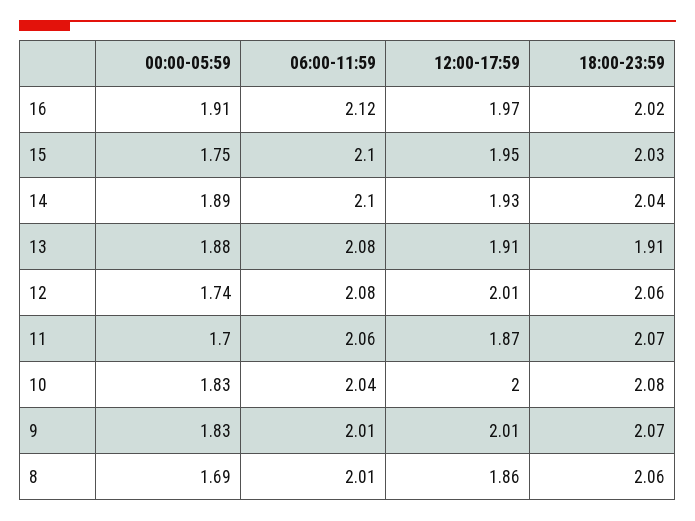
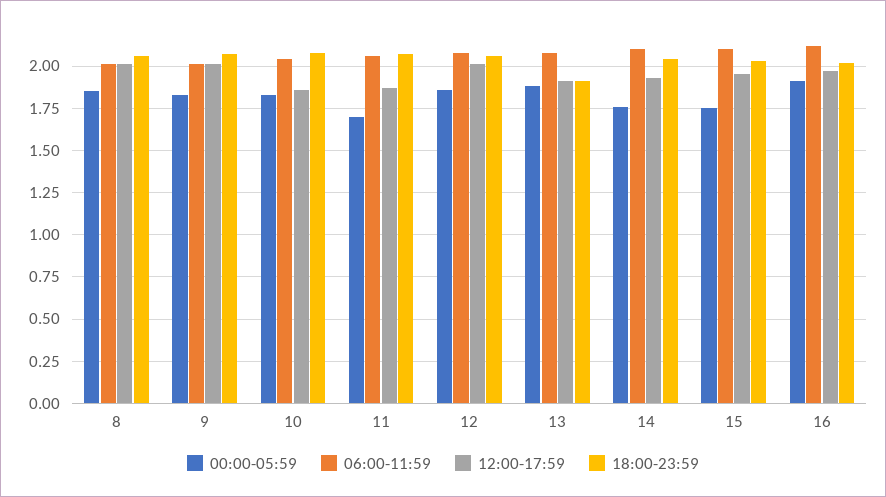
  {
    "00:00-05:59": {
      "16": 1.91,
      "15": 1.75,
-     "14": 1.89,
+     "14": 1.75,
      "13": 1.88,
-     "12": 1.74,
+     "12": 1.85,
      "11": 1.7,
      "10": 1.83,
      "9": 1.83,
-     "8": 1.69
+     "8": 1.85
    },
    "06:00-11:59": {
      "16": 2.12,
      "15": 2.1,
      "14": 2.1,
      "13": 2.08,
      "12": 2.08,
      "11": 2.06,
      "10": 2.04,
      "9": 2.01,
      "8": 2.01
    },
    "12:00-17:59": {
      "16": 1.97,
      "15": 1.95,
      "14": 1.93,
      "13": 1.91,
      "12": 2.01,
      "11": 1.87,
-     "10": 2,
+     "10": 1.85,
      "9": 2.01,
-     "8": 1.86
+     "8": 2
    },
    "18:00-23:59": {
      "16": 2.02,
      "15": 2.03,
      "14": 2.04,
      "13": 1.91,
      "12": 2.06,
      "11": 2.07,
      "10": 2.08,
      "9": 2.07,
      "8": 2.06
    }
  }

